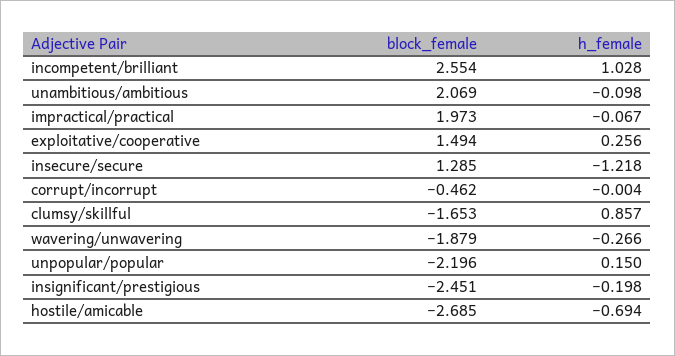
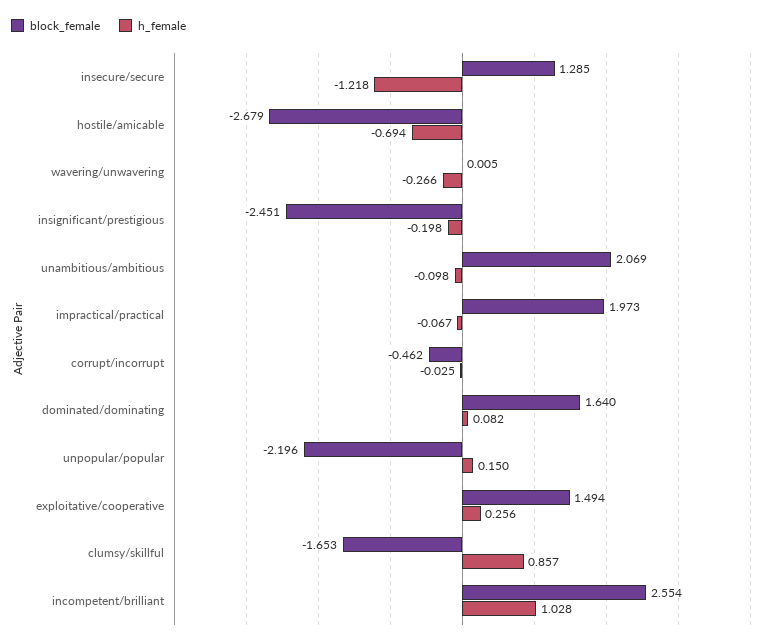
  {
    "block_female": {
      "incompetent/brilliant": 2.554,
      "unambitious/ambitious": 2.069,
      "impractical/practical": 1.973,
      "exploitative/cooperative": 1.494,
      "insecure/secure": 1.285,
      "corrupt/incorrupt": -0.462,
      "clumsy/skillful": -1.653,
-     "wavering/unwavering": -1.879,
+     "wavering/unwavering": 0.005,
      "unpopular/popular": -2.196,
      "insignificant/prestigious": -2.451,
-     "hostile/amicable": -2.685
+     "hostile/amicable": -2.679,
+     "dominated/dominating": 1.64
    },
    "h_female": {
      "incompetent/brilliant": 1.028,
      "unambitious/ambitious": -0.098,
      "impractical/practical": -0.067,
      "exploitative/cooperative": 0.256,
      "insecure/secure": -1.218,
-     "corrupt/incorrupt": -0.004,
+     "corrupt/incorrupt": -0.025,
      "clumsy/skillful": 0.857,
      "wavering/unwavering": -0.266,
      "unpopular/popular": 0.15,
      "insignificant/prestigious": -0.198,
-     "hostile/amicable": -0.694
+     "hostile/amicable": -0.694,
+     "dominated/dominating": 0.082
    }
  }

